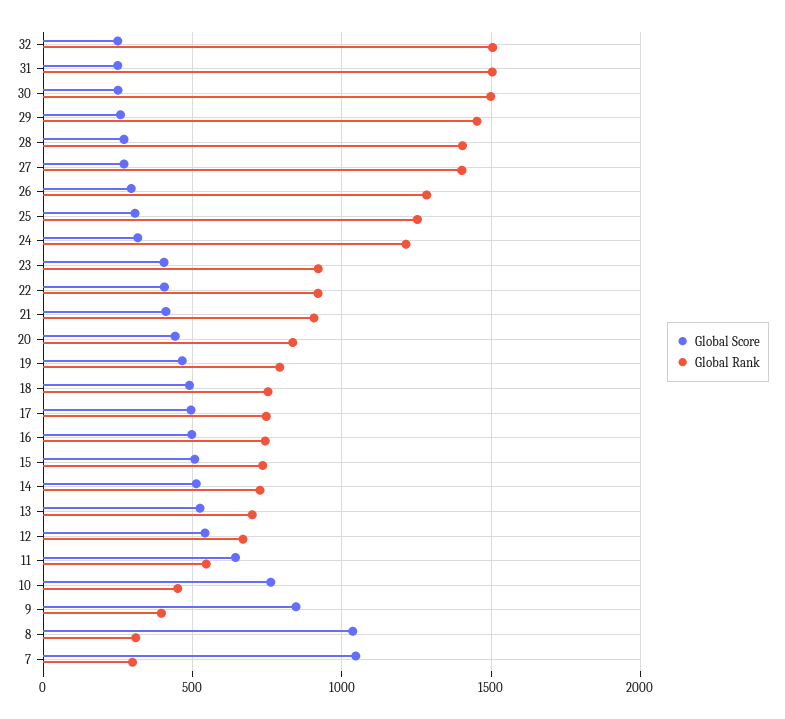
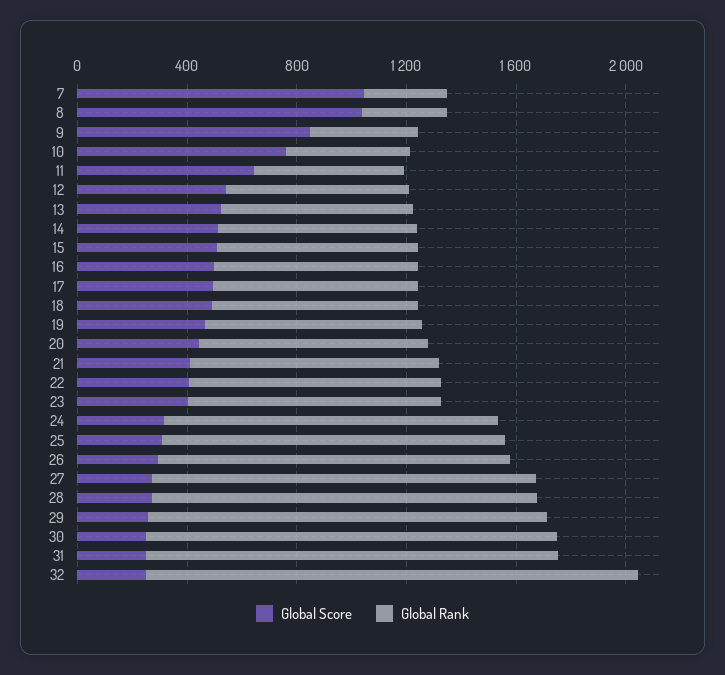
  {
    "Global Score": {
      "32": 250,
      "31": 250,
      "30": 250,
      "29": 250,
      "28": 250,
      "27": 250,
      "26": 300,
      "25": 300,
      "24": 300,
      "23": 400,
      "22": 400,
      "21": 400,
      "20": 450,
      "19": 450,
      "18": 500,
      "17": 500,
      "16": 500,
      "15": 500,
      "14": 500,
      "13": 550,
      "12": 550,
      "11": 650,
      "10": 750,
      "9": 850,
      "8": 1050,
      "7": 1050
    },
    "Global Rank": {
-     "32": 1500,
+     "32": 1800,
      "31": 1500,
      "30": 1500,
      "29": 1450,
      "28": 1400,
      "27": 1400,
      "26": 1300,
      "25": 1250,
      "24": 1200,
      "23": 900,
      "22": 900,
      "21": 900,
      "20": 850,
      "19": 800,
      "18": 750,
      "17": 750,
      "16": 750,
      "15": 750,
      "14": 750,
      "13": 700,
      "12": 650,
      "11": 550,
      "10": 450,
      "9": 400,
      "8": 300,
      "7": 300
    }
  }

